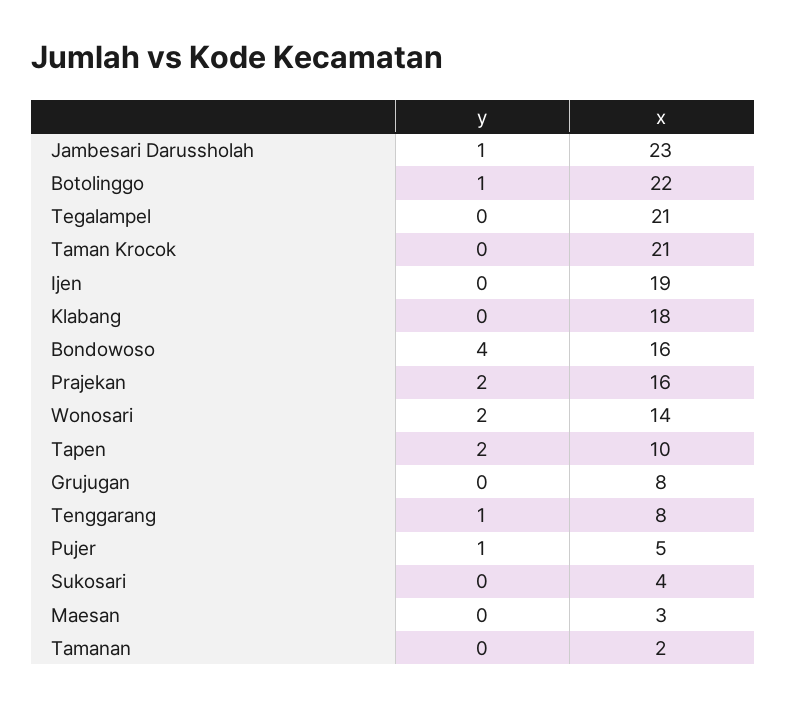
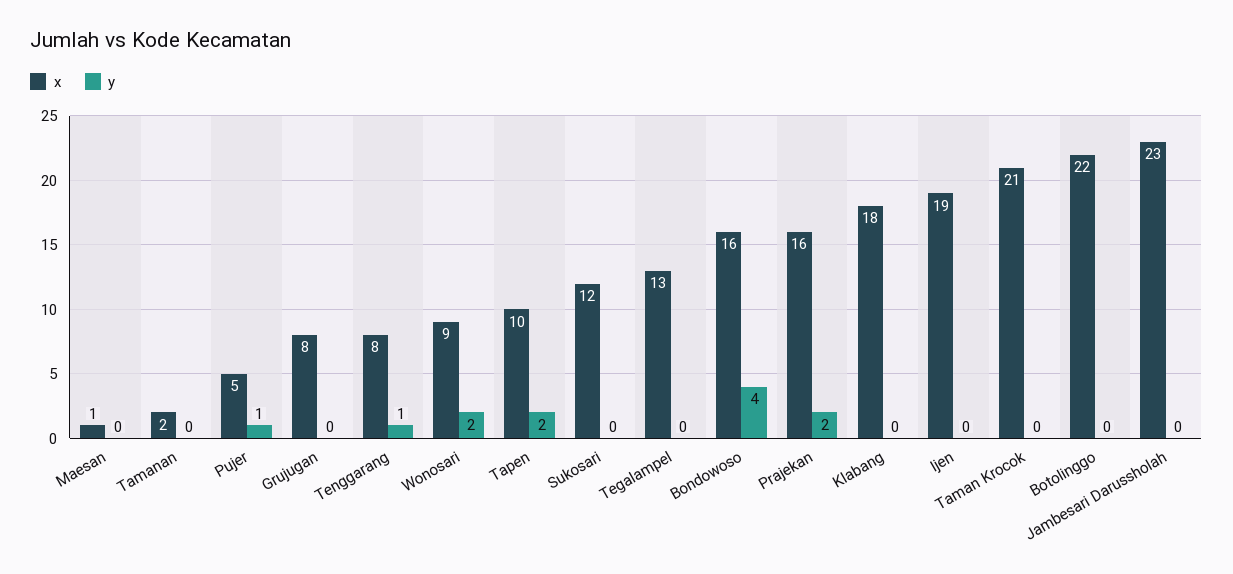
  {
    "y": {
-     "Jambesari Darussholah": 1,
+     "Jambesari Darussholah": 0,
-     "Botolinggo": 1,
+     "Botolinggo": 0,
      "Tegalampel": 0,
      "Taman Krocok": 0,
      "Ijen": 0,
      "Klabang": 0,
      "Bondowoso": 4,
      "Prajekan": 2,
      "Wonosari": 2,
      "Tapen": 2,
      "Grujugan": 0,
      "Tenggarang": 1,
      "Pujer": 1,
      "Sukosari": 0,
      "Maesan": 0,
      "Tamanan": 0
    },
    "x": {
      "Jambesari Darussholah": 23,
      "Botolinggo": 22,
-     "Tegalampel": 21,
+     "Tegalampel": 13,
      "Taman Krocok": 21,
      "Ijen": 19,
      "Klabang": 18,
      "Bondowoso": 16,
      "Prajekan": 16,
-     "Wonosari": 14,
+     "Wonosari": 9,
      "Tapen": 10,
      "Grujugan": 8,
      "Tenggarang": 8,
      "Pujer": 5,
-     "Sukosari": 4,
+     "Sukosari": 12,
-     "Maesan": 3,
+     "Maesan": 1,
      "Tamanan": 2
    }
  }

